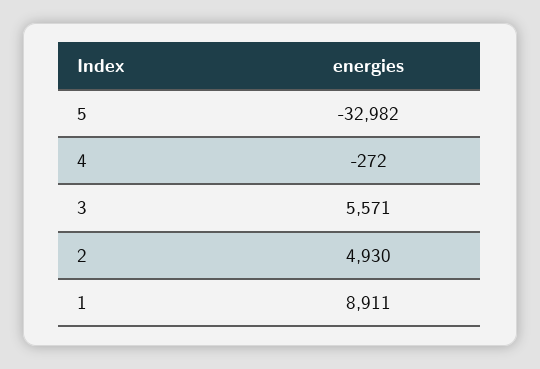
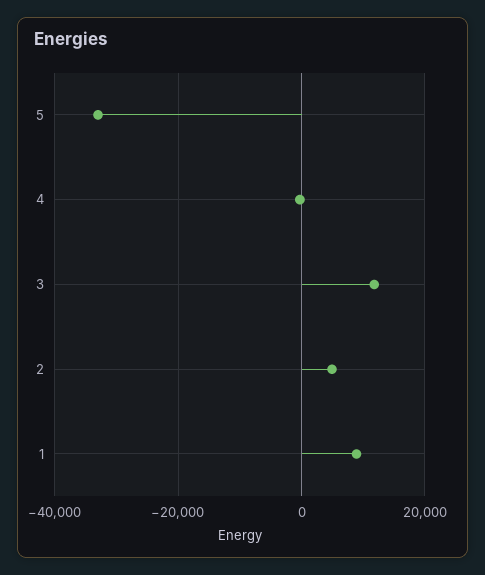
  {
    "5": -32982,
    "4": -272,
-   "3": 5571,
+   "3": 12000,
    "2": 4930,
    "1": 8911
  }

